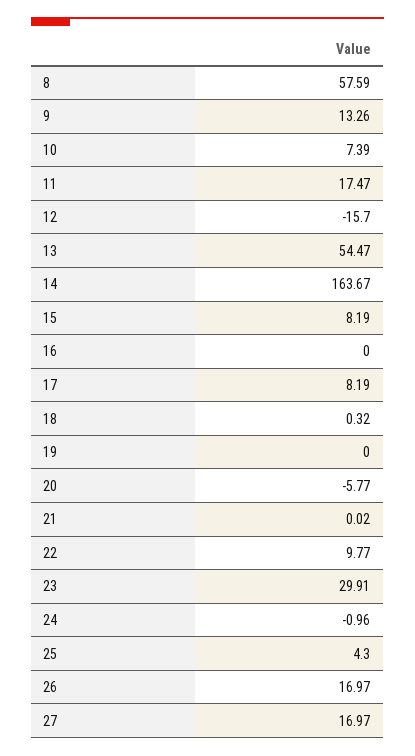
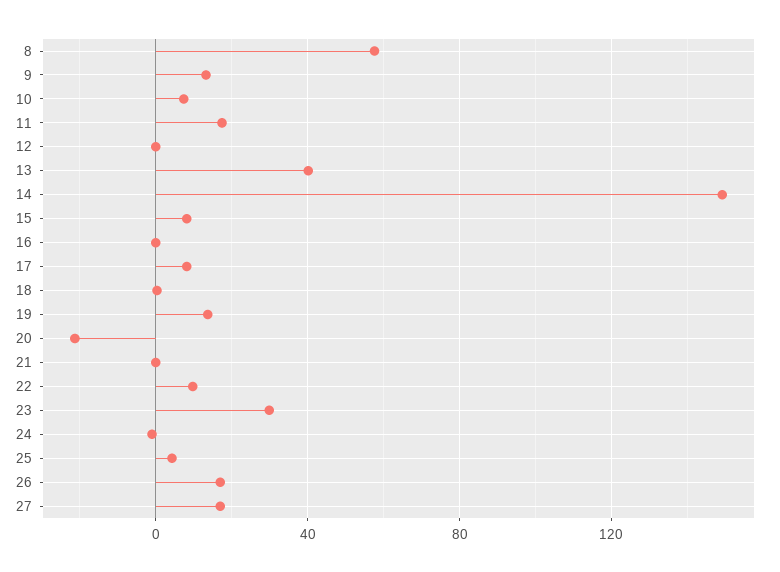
  {
    "8": 57.59,
    "9": 13.26,
    "10": 7.39,
    "11": 17.47,
-   "12": -15.7,
+   "12": 0,
-   "13": 54.47,
+   "13": 40,
-   "14": 163.67,
+   "14": 150,
    "15": 8.19,
    "16": 0,
    "17": 8.19,
    "18": 0.32,
-   "19": 0,
+   "19": 15,
-   "20": -5.77,
+   "20": -20,
    "21": 0.02,
    "22": 9.77,
    "23": 29.91,
    "24": -0.96,
    "25": 4.3,
    "26": 16.97,
    "27": 16.97
  }

